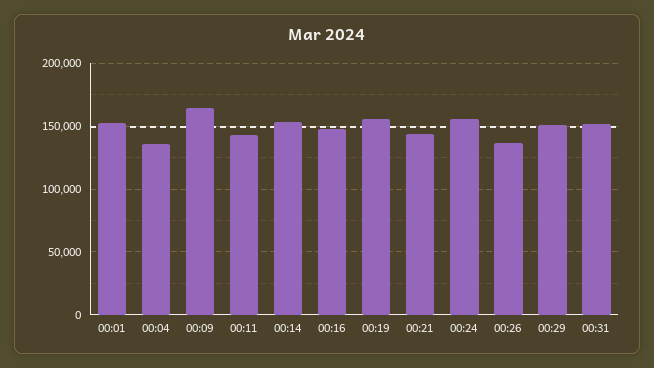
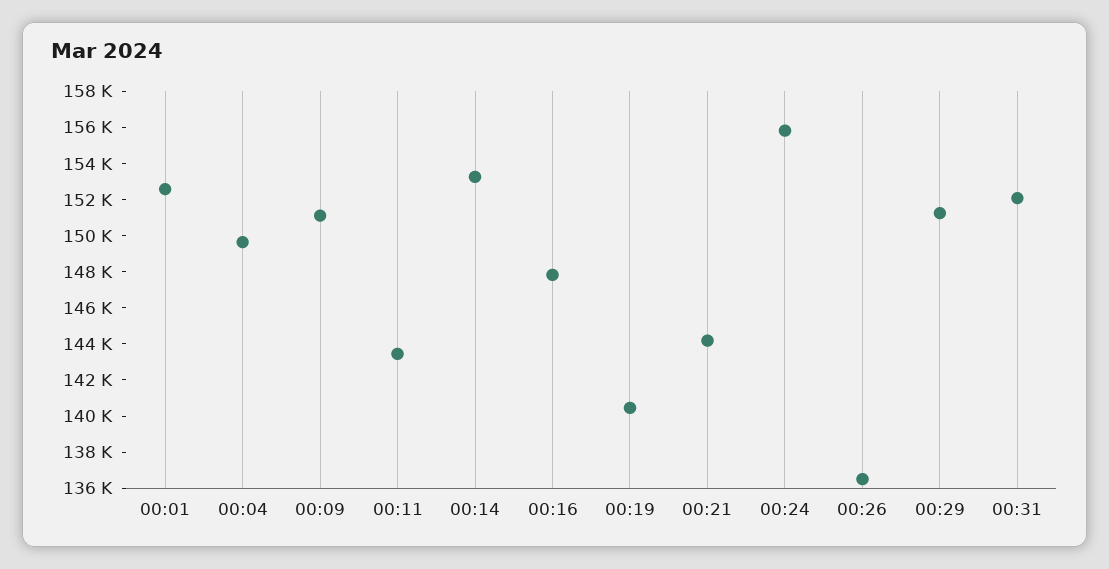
  {
    "00:01": 152500,
-   "00:04": 135000,
+   "00:04": 149500,
-   "00:09": 165000,
+   "00:09": 151000,
    "00:11": 143500,
    "00:14": 153500,
    "00:16": 148000,
-   "00:19": 155000,
+   "00:19": 140500,
    "00:21": 144000,
    "00:24": 156000,
    "00:26": 136500,
    "00:29": 151500,
    "00:31": 152000
  }

